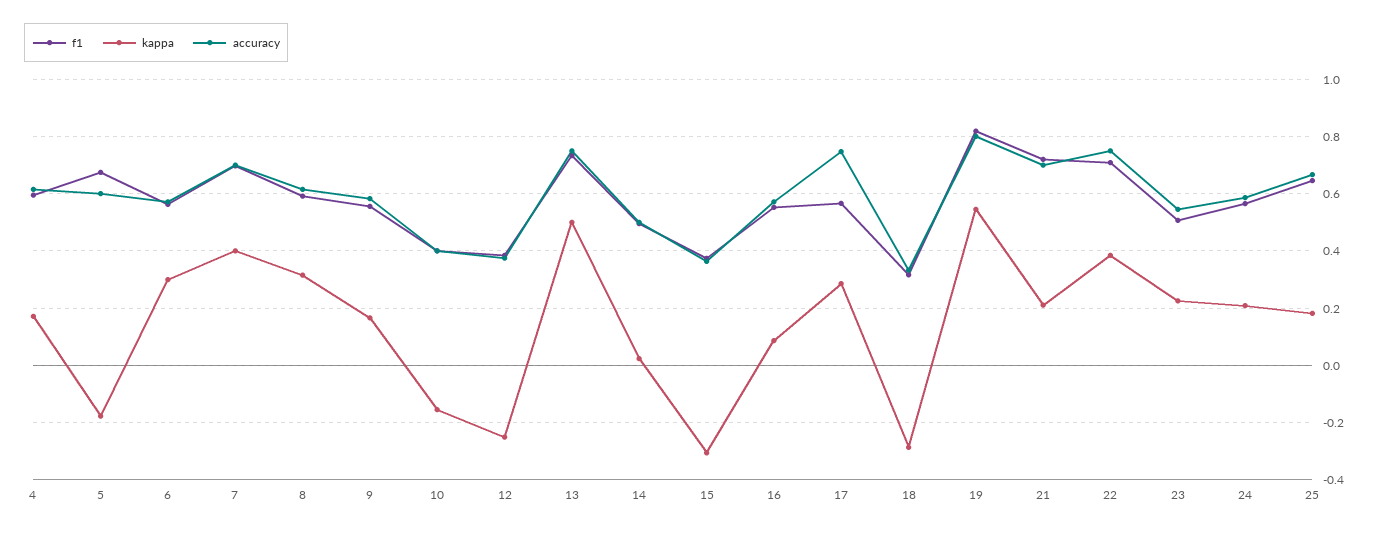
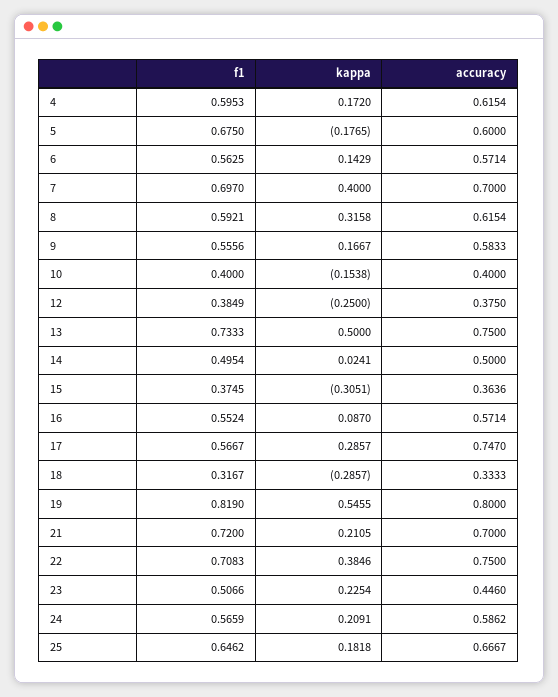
  {
    "f1": {
      "4": 0.5953,
      "5": 0.675,
      "6": 0.5625,
      "7": 0.697,
      "8": 0.5921,
      "9": 0.5556,
      "10": 0.4,
      "12": 0.3849,
      "13": 0.7333,
      "14": 0.4954,
      "15": 0.3745,
      "16": 0.5524,
      "17": 0.5667,
      "18": 0.3167,
      "19": 0.819,
      "21": 0.72,
      "22": 0.7083,
      "23": 0.5066,
      "24": 0.5659,
      "25": 0.6462
    },
    "kappa": {
      "4": 0.172,
      "5": -0.1765,
-     "6": 0.3,
+     "6": 0.1429,
      "7": 0.4,
      "8": 0.3158,
      "9": 0.1667,
      "10": -0.1538,
      "12": -0.25,
      "13": 0.5,
      "14": 0.0241,
      "15": -0.3051,
      "16": 0.087,
      "17": 0.2857,
      "18": -0.2857,
      "19": 0.5455,
      "21": 0.2105,
      "22": 0.3846,
      "23": 0.2254,
      "24": 0.2091,
      "25": 0.1818
    },
    "accuracy": {
      "4": 0.6154,
      "5": 0.6,
      "6": 0.5714,
      "7": 0.7,
      "8": 0.6154,
      "9": 0.5833,
      "10": 0.4,
      "12": 0.375,
      "13": 0.75,
      "14": 0.5,
      "15": 0.3636,
      "16": 0.5714,
      "17": 0.747,
      "18": 0.3333,
      "19": 0.8,
      "21": 0.7,
      "22": 0.75,
-     "23": 0.55,
+     "23": 0.446,
      "24": 0.5862,
      "25": 0.6667
    }
  }

